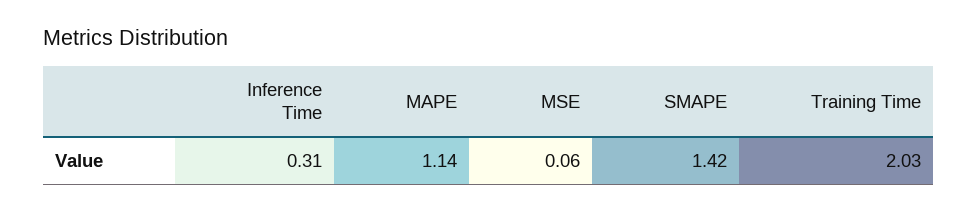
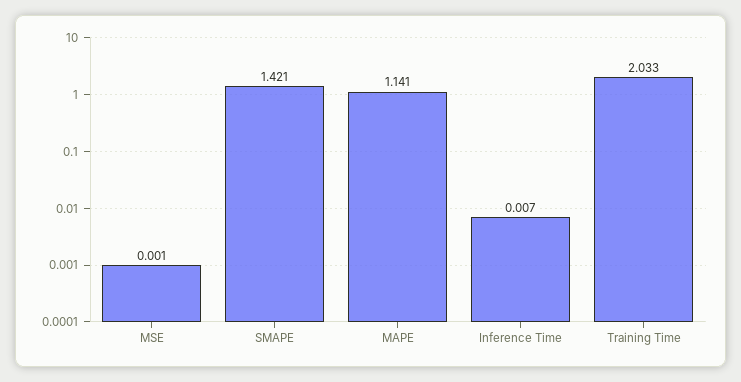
  {
-   "Inference Time": 0.31,
+   "Inference Time": 0.007,
    "MAPE": 1.141,
-   "MSE": 0.06,
+   "MSE": 0.001,
    "SMAPE": 1.421,
    "Training Time": 2.033
  }

